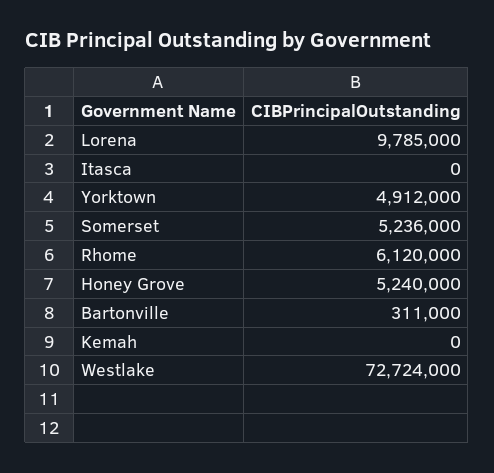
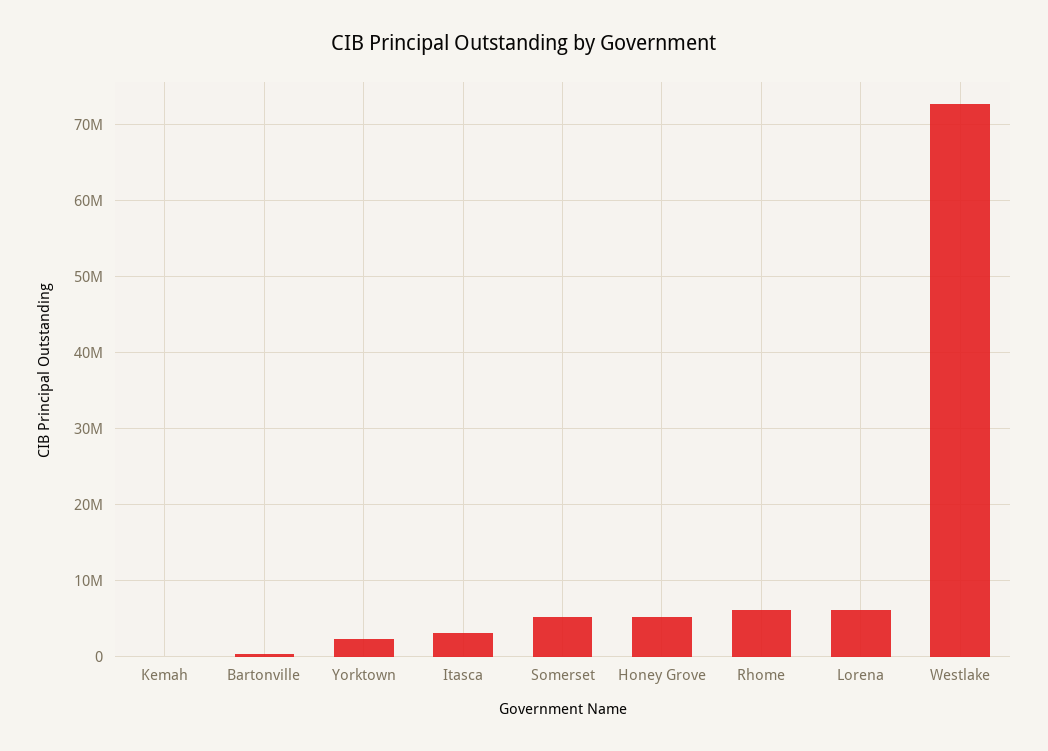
  {
-   "Lorena": 9785000,
+   "Lorena": 6000000,
-   "Itasca": 0,
+   "Itasca": 3000000,
-   "Yorktown": 4912000,
+   "Yorktown": 2000000,
    "Somerset": 5236000,
    "Rhome": 6120000,
    "Honey Grove": 5240000,
    "Bartonville": 311000,
    "Kemah": 0,
    "Westlake": 72724000
  }

